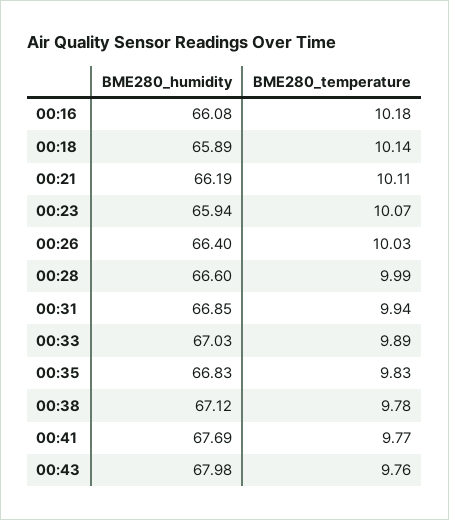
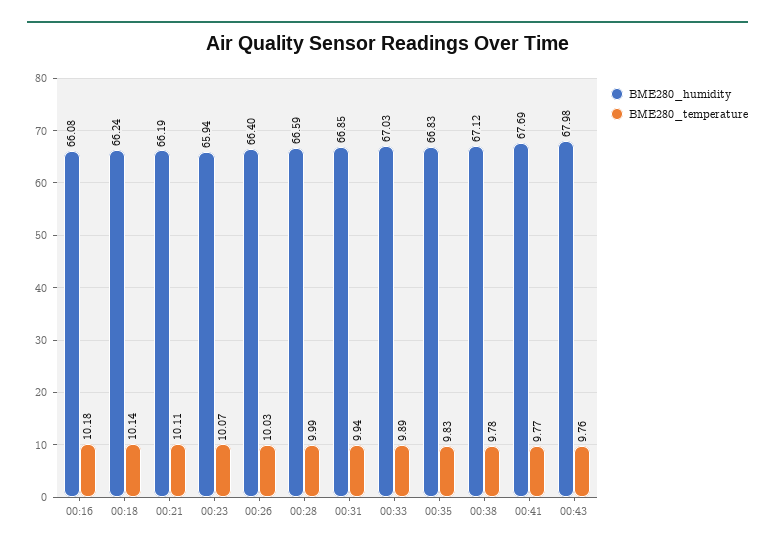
  {
    "BME280_humidity": {
      "00:16": 66.08,
-     "00:18": 65.89,
+     "00:18": 66.24,
      "00:21": 66.19,
      "00:23": 65.94,
      "00:26": 66.4,
-     "00:28": 66.6,
+     "00:28": 66.59,
      "00:31": 66.85,
      "00:33": 67.03,
      "00:35": 66.83,
      "00:38": 67.12,
      "00:41": 67.69,
      "00:43": 67.98
    },
    "BME280_temperature": {
      "00:16": 10.18,
      "00:18": 10.14,
      "00:21": 10.11,
      "00:23": 10.07,
      "00:26": 10.03,
      "00:28": 9.99,
      "00:31": 9.94,
      "00:33": 9.89,
      "00:35": 9.83,
      "00:38": 9.78,
      "00:41": 9.77,
      "00:43": 9.76
    }
  }

